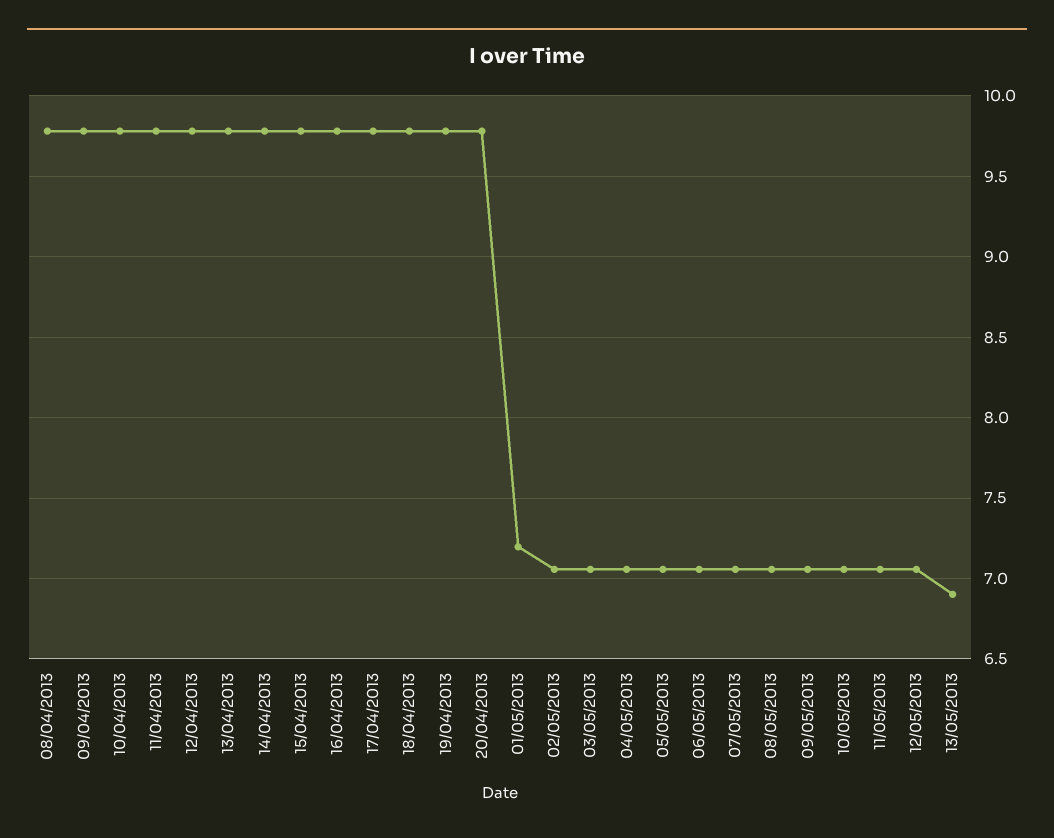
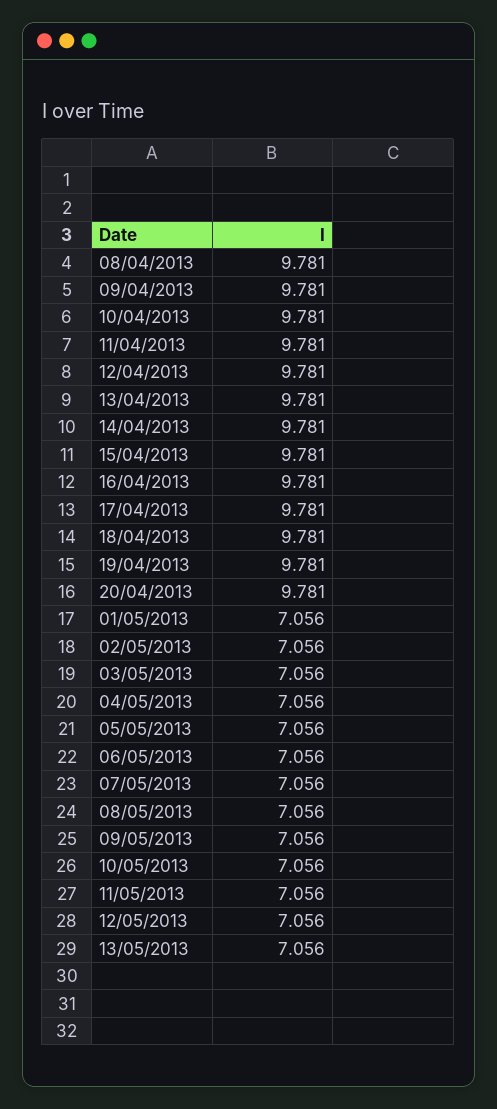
  {
    "08/04/2013": 9.781,
    "09/04/2013": 9.781,
    "10/04/2013": 9.781,
    "11/04/2013": 9.781,
    "12/04/2013": 9.781,
    "13/04/2013": 9.781,
    "14/04/2013": 9.781,
    "15/04/2013": 9.781,
    "16/04/2013": 9.781,
    "17/04/2013": 9.781,
    "18/04/2013": 9.781,
    "19/04/2013": 9.781,
    "20/04/2013": 9.781,
-   "01/05/2013": 7.2,
+   "01/05/2013": 7.056,
    "02/05/2013": 7.056,
    "03/05/2013": 7.056,
    "04/05/2013": 7.056,
    "05/05/2013": 7.056,
    "06/05/2013": 7.056,
    "07/05/2013": 7.056,
    "08/05/2013": 7.056,
    "09/05/2013": 7.056,
    "10/05/2013": 7.056,
    "11/05/2013": 7.056,
    "12/05/2013": 7.056,
-   "13/05/2013": 6.9
+   "13/05/2013": 7.056
  }

